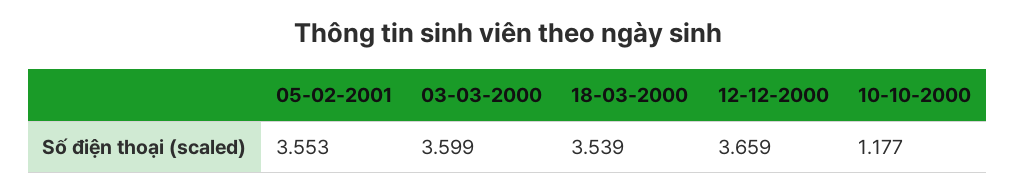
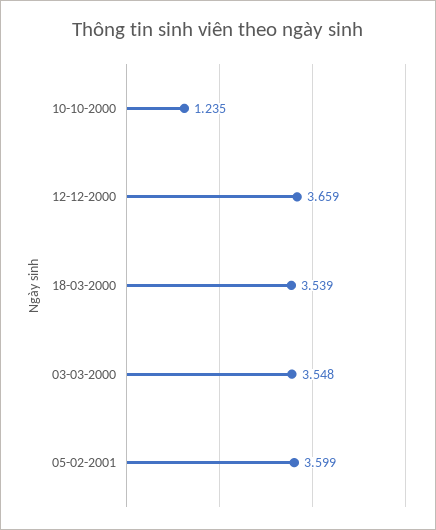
  {
-   "05-02-2001": 3.553,
+   "05-02-2001": 3.599,
-   "03-03-2000": 3.599,
+   "03-03-2000": 3.548,
    "18-03-2000": 3.539,
    "12-12-2000": 3.659,
-   "10-10-2000": 1.177
+   "10-10-2000": 1.235
  }

